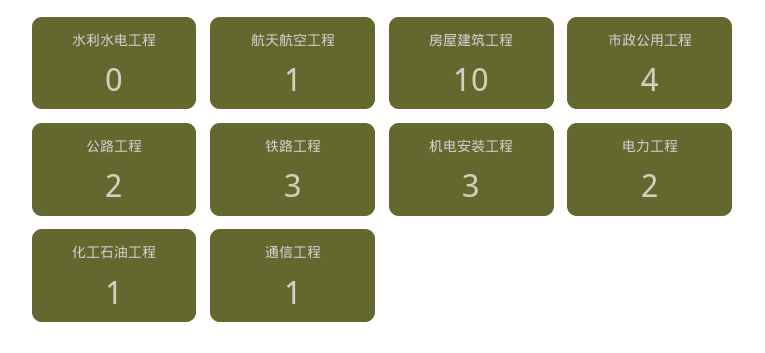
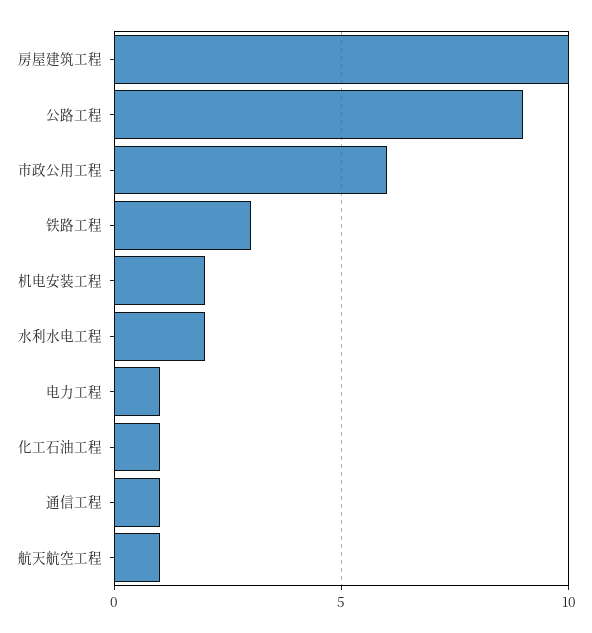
  {
-   "水利水电工程": 0,
+   "水利水电工程": 2,
    "航天航空工程": 1,
    "房屋建筑工程": 10,
-   "市政公用工程": 4,
+   "市政公用工程": 6,
-   "公路工程": 2,
+   "公路工程": 9,
    "铁路工程": 3,
-   "机电安装工程": 3,
+   "机电安装工程": 2,
-   "电力工程": 2,
+   "电力工程": 1,
    "化工石油工程": 1,
    "通信工程": 1
  }

